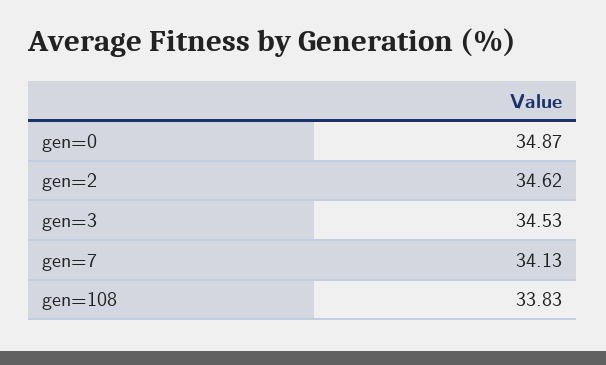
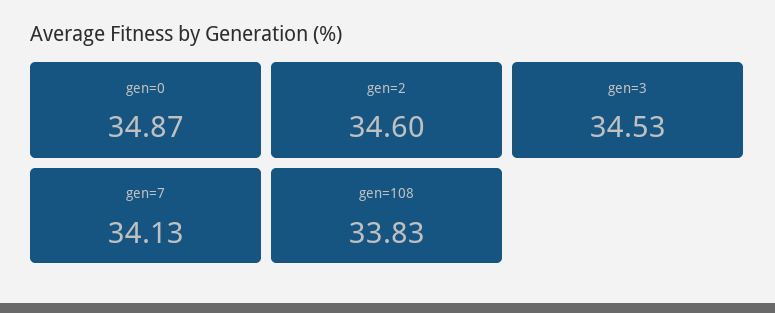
  {
    "gen=0": 34.87,
-   "gen=2": 34.62,
+   "gen=2": 34.6,
    "gen=3": 34.53,
    "gen=7": 34.13,
    "gen=108": 33.83
  }

